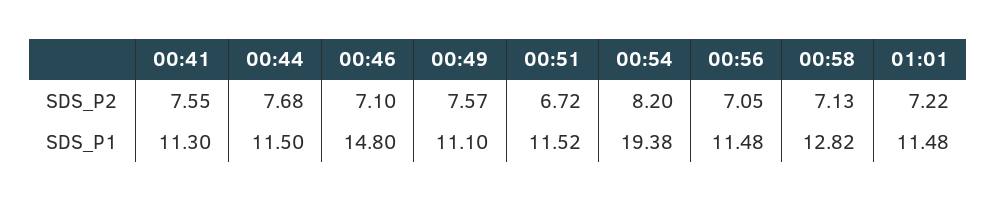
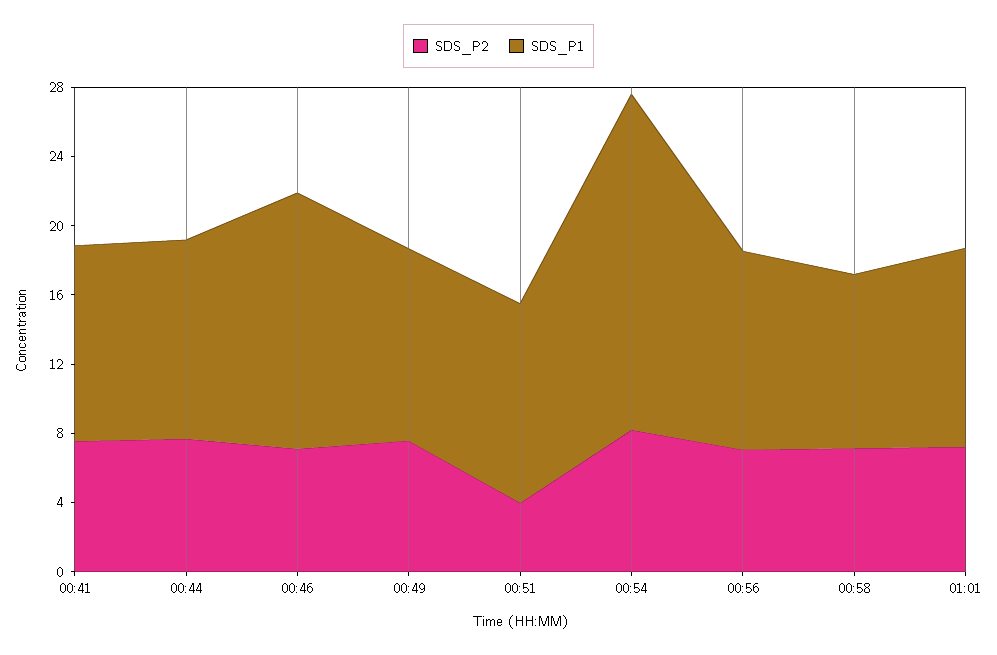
  {
    "SDS_P2": {
      "00:41": 7.55,
      "00:44": 7.68,
      "00:46": 7.1,
      "00:49": 7.57,
-     "00:51": 6.72,
+     "00:51": 4,
      "00:54": 8.2,
      "00:56": 7.05,
      "00:58": 7.13,
      "01:01": 7.22
    },
    "SDS_P1": {
      "00:41": 11.3,
      "00:44": 11.5,
      "00:46": 14.8,
      "00:49": 11.1,
      "00:51": 11.52,
      "00:54": 19.38,
      "00:56": 11.48,
-     "00:58": 12.82,
+     "00:58": 10,
      "01:01": 11.48
    }
  }

